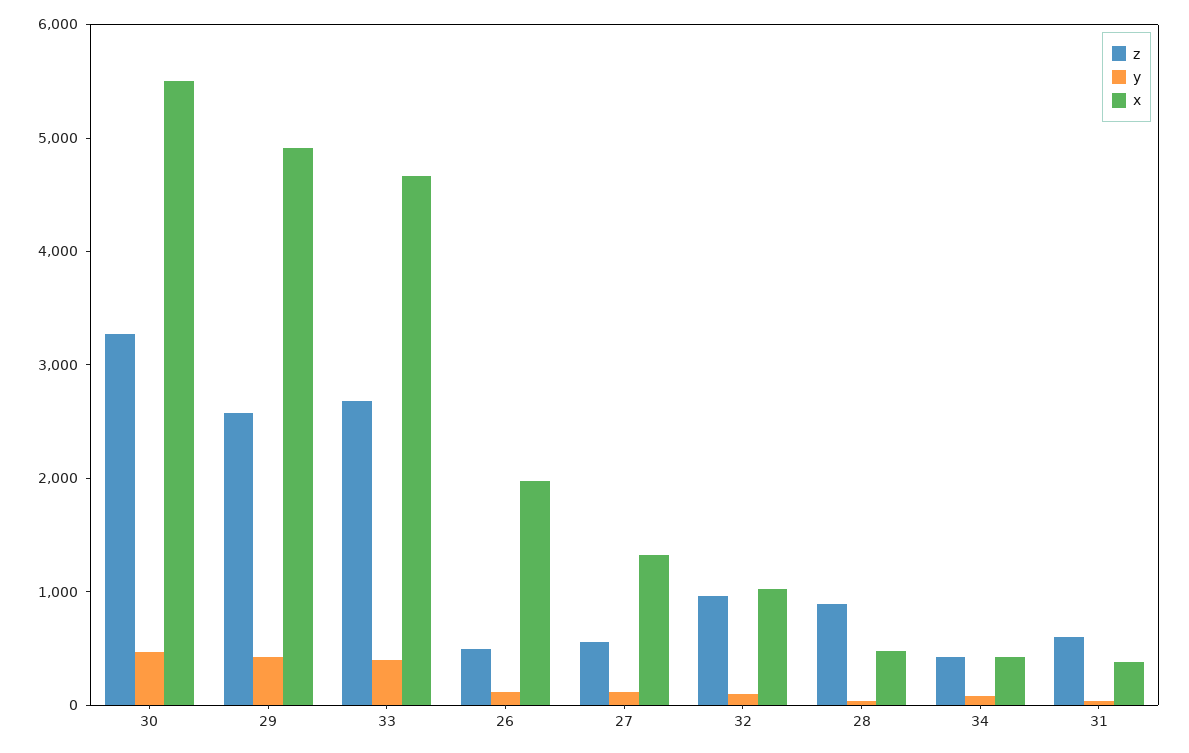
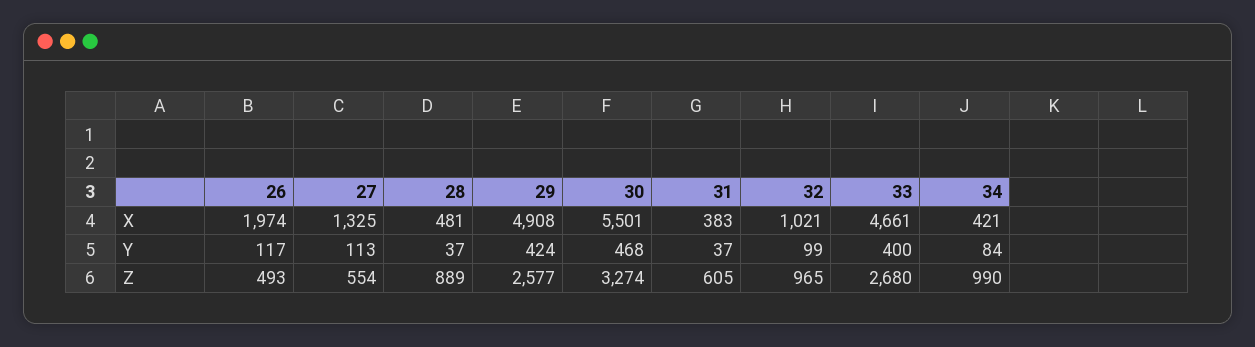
  {
    "z": {
      "30": 3274,
      "29": 2577,
      "33": 2680,
      "26": 493,
      "27": 554,
      "32": 965,
      "28": 889,
-     "34": 400,
+     "34": 990,
      "31": 605
    },
    "y": {
      "30": 468,
      "29": 424,
      "33": 400,
      "26": 117,
      "27": 113,
      "32": 99,
      "28": 37,
      "34": 84,
      "31": 37
    },
    "x": {
      "30": 5501,
      "29": 4908,
      "33": 4661,
      "26": 1974,
      "27": 1325,
      "32": 1021,
      "28": 481,
      "34": 421,
      "31": 383
    }
  }

